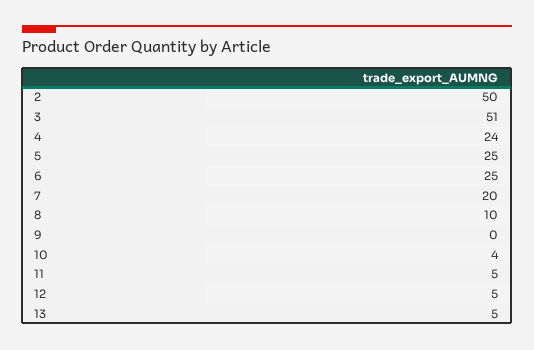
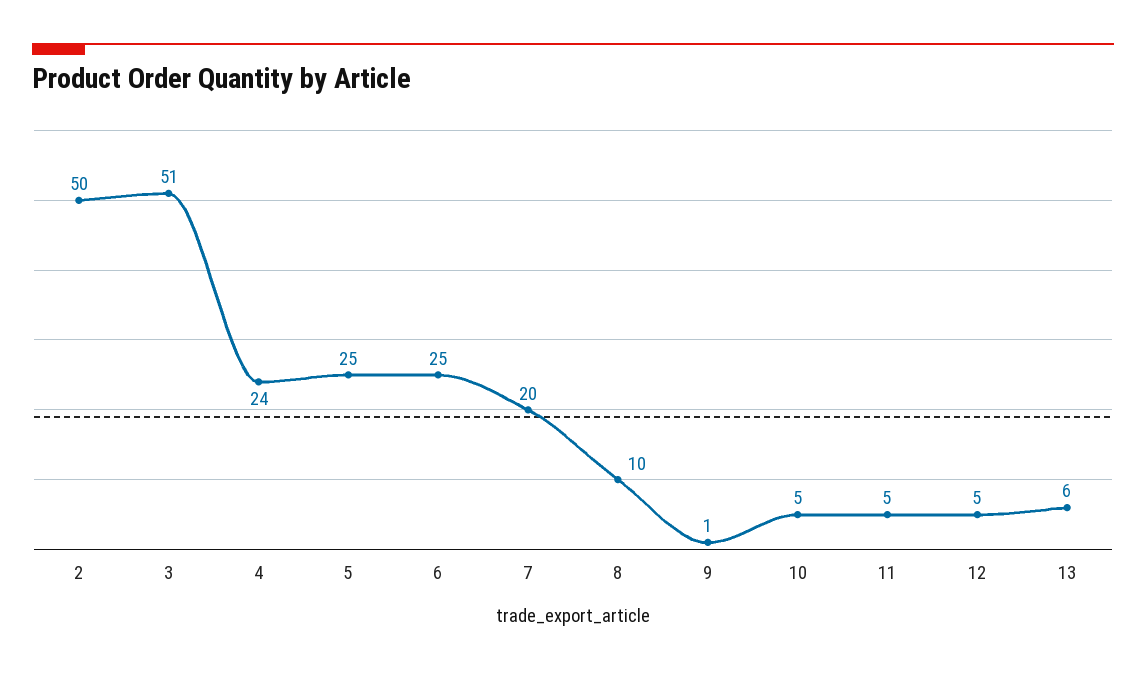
  {
    "2": 50,
    "3": 51,
    "4": 24,
    "5": 25,
    "6": 25,
    "7": 20,
    "8": 10,
-   "9": 0,
+   "9": 1,
-   "10": 4,
+   "10": 5,
    "11": 5,
    "12": 5,
-   "13": 5
+   "13": 6
  }

